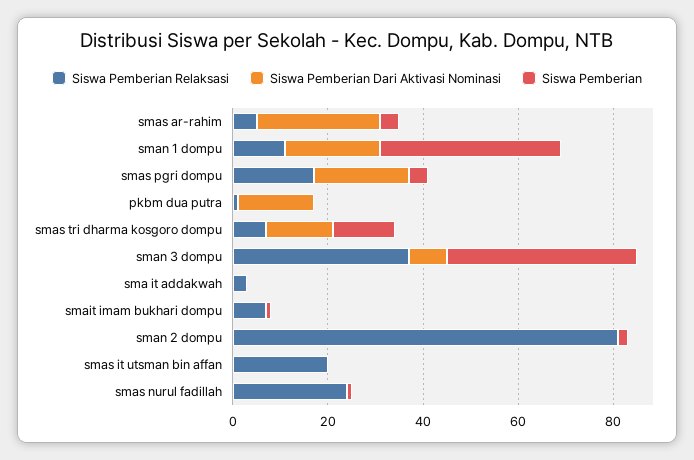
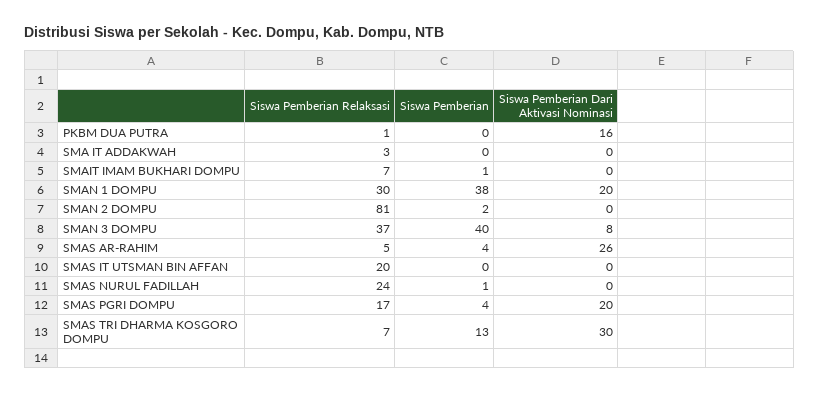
  {
    "Siswa Pemberian Relaksasi": {
      "smas ar-rahim": 5,
-     "sman 1 dompu": 10,
+     "sman 1 dompu": 30,
      "smas pgri dompu": 17,
      "pkbm dua putra": 1,
      "smas tri dharma kosgoro dompu": 7,
      "sman 3 dompu": 37,
      "sma it addakwah": 3,
      "smait imam bukhari dompu": 7,
      "sman 2 dompu": 81,
      "smas it utsman bin affan": 20,
      "smas nurul fadillah": 24
    },
    "Siswa Pemberian Dari Aktivasi Nominasi": {
      "smas ar-rahim": 26,
      "sman 1 dompu": 20,
      "smas pgri dompu": 20,
      "pkbm dua putra": 16,
-     "smas tri dharma kosgoro dompu": 15,
+     "smas tri dharma kosgoro dompu": 30,
      "sman 3 dompu": 8,
      "sma it addakwah": 0,
      "smait imam bukhari dompu": 0,
      "sman 2 dompu": 0,
      "smas it utsman bin affan": 0,
      "smas nurul fadillah": 0
    },
    "Siswa Pemberian": {
      "smas ar-rahim": 4,
      "sman 1 dompu": 38,
      "smas pgri dompu": 4,
      "pkbm dua putra": 0,
      "smas tri dharma kosgoro dompu": 13,
      "sman 3 dompu": 40,
      "sma it addakwah": 0,
      "smait imam bukhari dompu": 1,
      "sman 2 dompu": 2,
      "smas it utsman bin affan": 0,
      "smas nurul fadillah": 1
    }
  }

